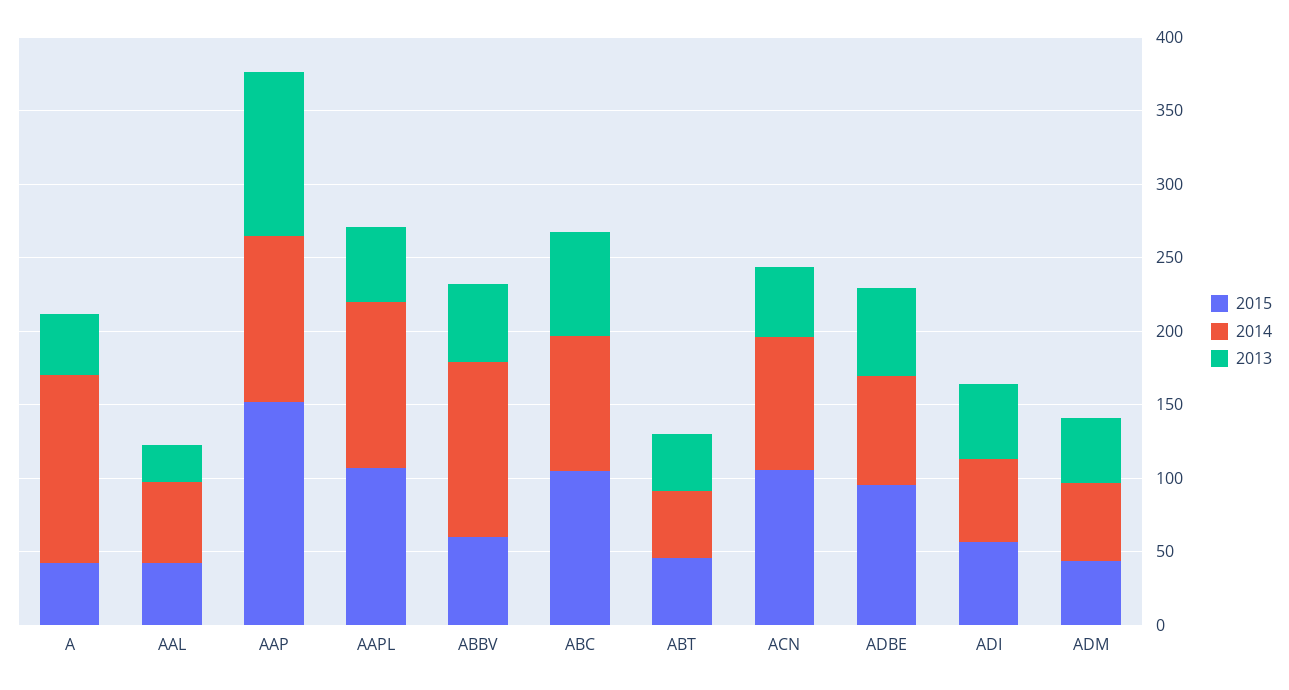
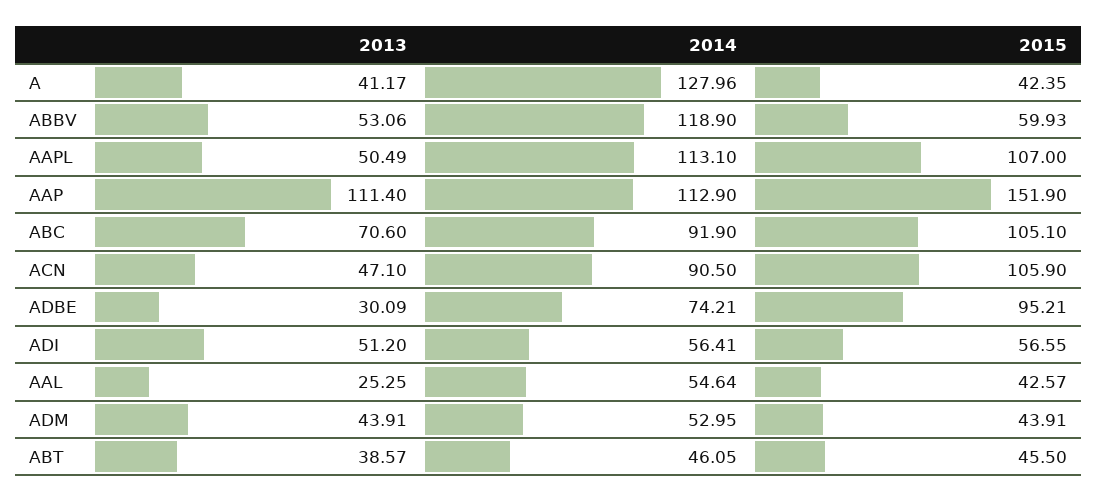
  {
    "2015": {
      "A": 42.35,
      "AAL": 42.57,
      "AAP": 151.9,
      "AAPL": 107,
      "ABBV": 59.93,
      "ABC": 105.1,
      "ABT": 45.5,
      "ACN": 105.9,
      "ADBE": 95.21,
      "ADI": 56.55,
      "ADM": 43.91
    },
    "2014": {
      "A": 127.96,
      "AAL": 54.64,
      "AAP": 112.9,
      "AAPL": 113.1,
      "ABBV": 118.9,
      "ABC": 91.9,
      "ABT": 46.05,
      "ACN": 90.5,
      "ADBE": 74.21,
      "ADI": 56.41,
      "ADM": 52.95
    },
    "2013": {
      "A": 41.17,
      "AAL": 25.25,
      "AAP": 111.4,
      "AAPL": 50.49,
      "ABBV": 53.06,
      "ABC": 70.6,
      "ABT": 38.57,
      "ACN": 47.1,
-     "ADBE": 60,
+     "ADBE": 30.09,
      "ADI": 51.2,
      "ADM": 43.91
    }
  }

